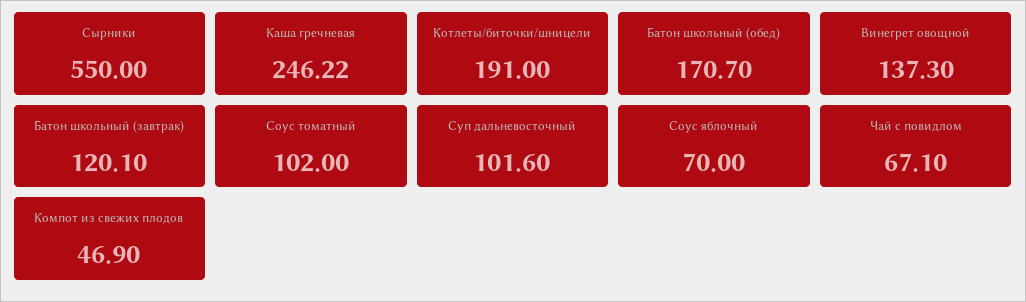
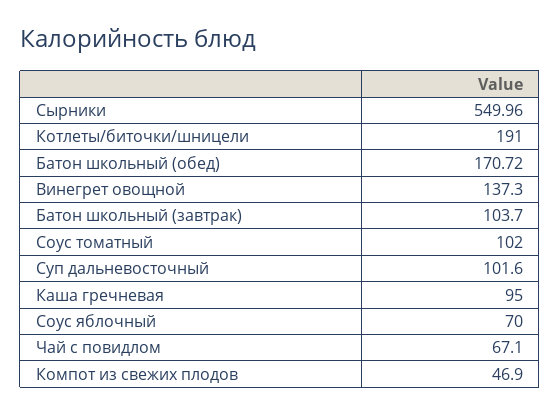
  {
-   "Сырники": 550,
+   "Сырники": 549.96,
-   "Каша гречневая": 246.22,
+   "Каша гречневая": 95,
    "Котлеты/биточки/шницели": 191,
-   "Батон школьный (обед)": 170.7,
+   "Батон школьный (обед)": 170.72,
    "Винегрет овощной": 137.3,
-   "Батон школьный (завтрак)": 120.1,
+   "Батон школьный (завтрак)": 103.7,
    "Соус томатный": 102,
    "Суп дальневосточный": 101.6,
    "Соус яблочный": 70,
    "Чай с повидлом": 67.1,
    "Компот из свежих плодов": 46.9
  }

